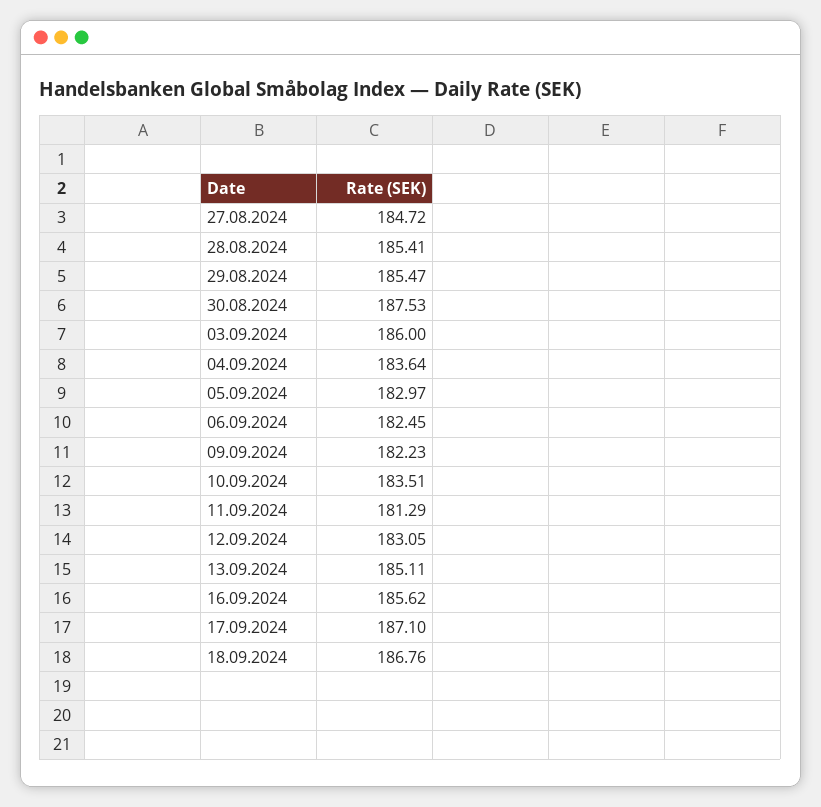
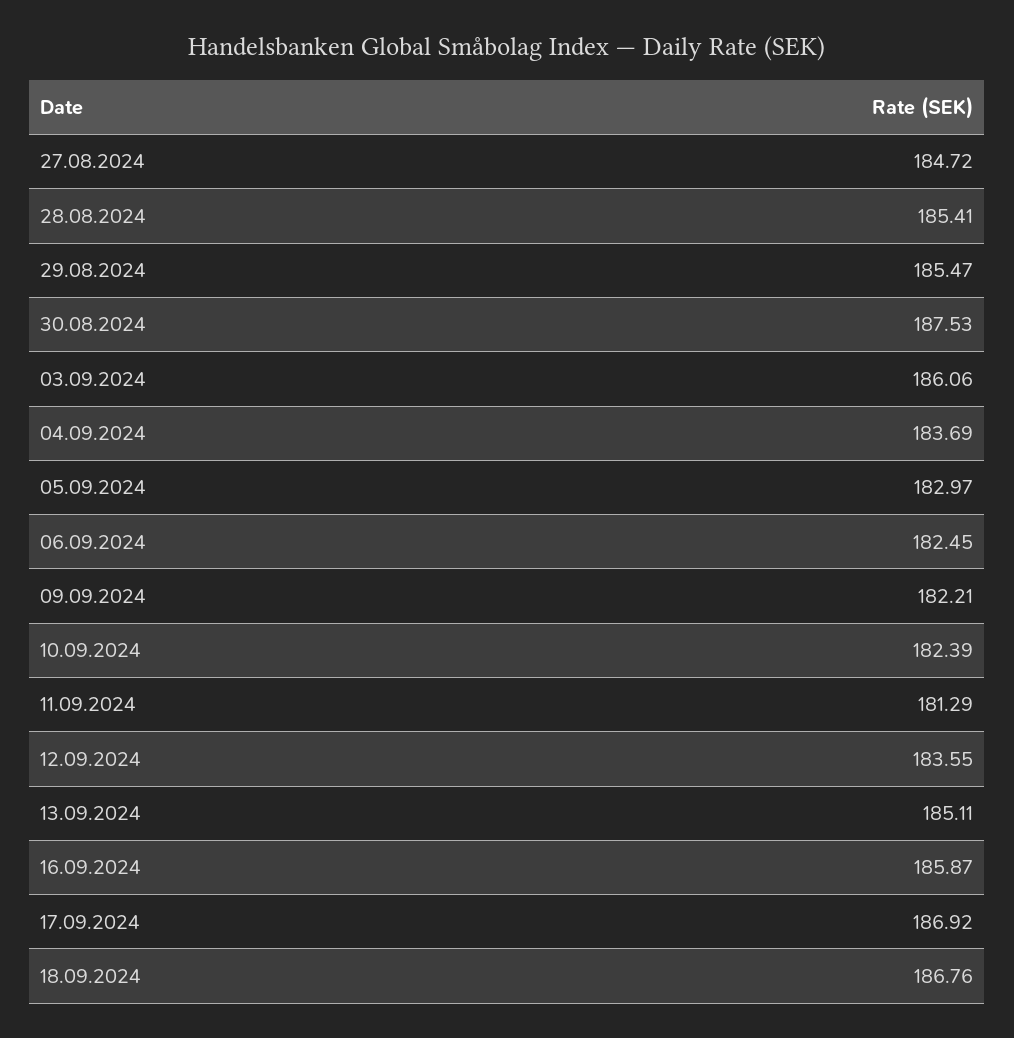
  {
    "27.08.2024": 184.72,
    "28.08.2024": 185.41,
    "29.08.2024": 185.47,
    "30.08.2024": 187.53,
-   "03.09.2024": 186,
+   "03.09.2024": 186.06,
-   "04.09.2024": 183.64,
+   "04.09.2024": 183.69,
    "05.09.2024": 182.97,
    "06.09.2024": 182.45,
-   "09.09.2024": 182.23,
+   "09.09.2024": 182.21,
-   "10.09.2024": 183.51,
+   "10.09.2024": 182.39,
    "11.09.2024": 181.29,
-   "12.09.2024": 183.05,
+   "12.09.2024": 183.55,
    "13.09.2024": 185.11,
-   "16.09.2024": 185.62,
+   "16.09.2024": 185.87,
-   "17.09.2024": 187.1,
+   "17.09.2024": 186.92,
    "18.09.2024": 186.76
  }

